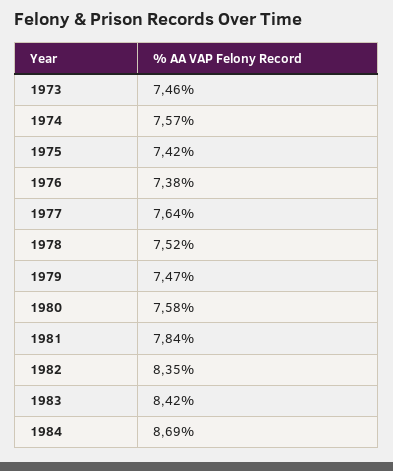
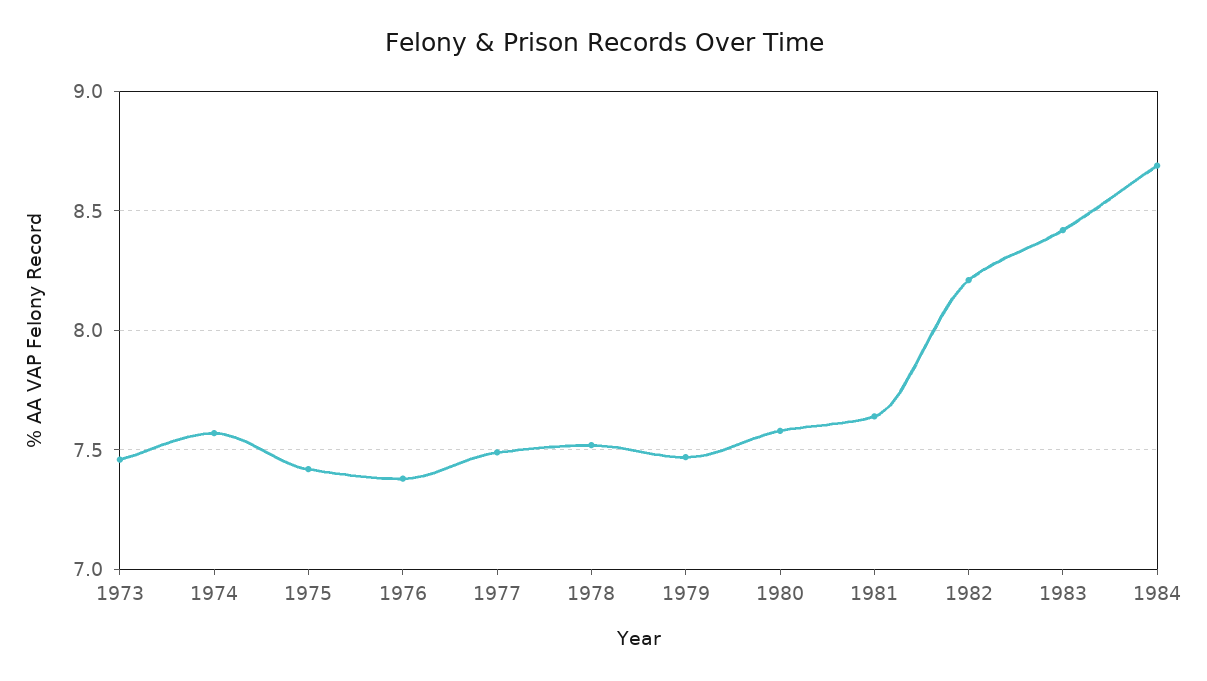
  {
    "1973": 7.46,
    "1974": 7.57,
    "1975": 7.42,
    "1976": 7.38,
-   "1977": 7.64,
+   "1977": 7.5,
    "1978": 7.52,
    "1979": 7.47,
    "1980": 7.58,
-   "1981": 7.84,
+   "1981": 7.65,
-   "1982": 8.35,
+   "1982": 8.2,
    "1983": 8.42,
    "1984": 8.69
  }

